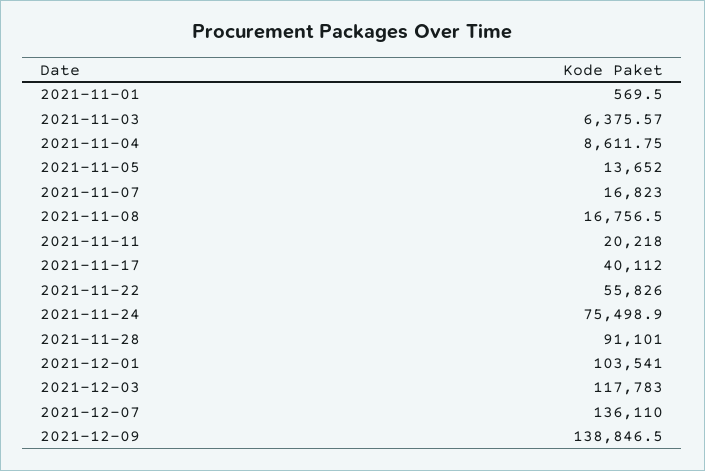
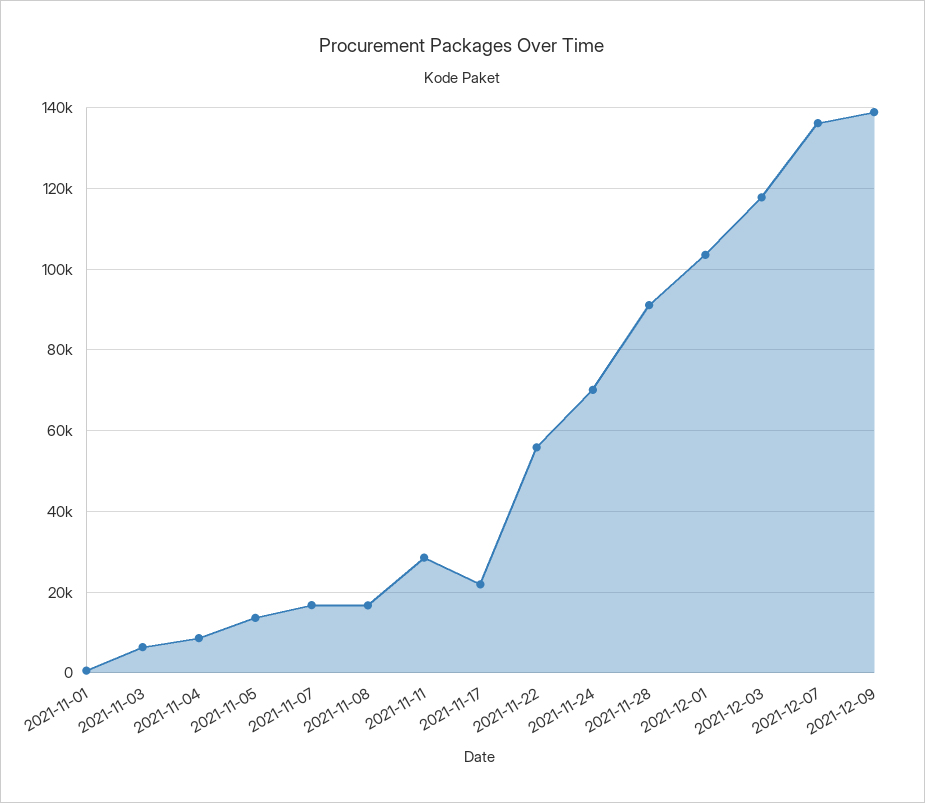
  {
    "2021-11-01": 569.5,
    "2021-11-03": 6375.57,
    "2021-11-04": 8611.75,
    "2021-11-05": 13652,
    "2021-11-07": 16823,
    "2021-11-08": 16756.5,
-   "2021-11-11": 20218,
+   "2021-11-11": 28000,
-   "2021-11-17": 40112,
+   "2021-11-17": 22000,
    "2021-11-22": 55826,
-   "2021-11-24": 75498.9,
+   "2021-11-24": 70000,
    "2021-11-28": 91101,
    "2021-12-01": 103541,
    "2021-12-03": 117783,
    "2021-12-07": 136110,
    "2021-12-09": 138846.5
  }

